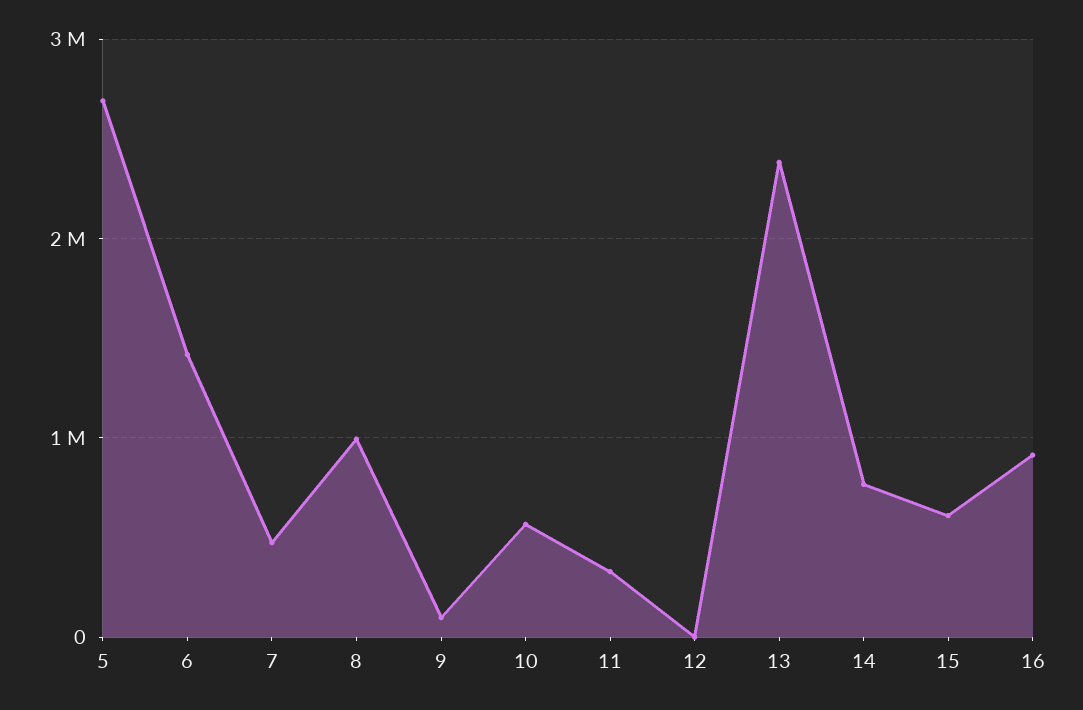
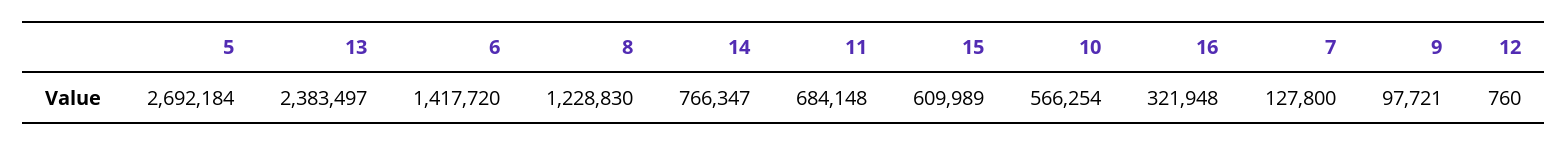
  {
    "5": 2692184,
    "6": 1417720,
-   "7": 500000,
+   "7": 127800,
-   "8": 1000000,
+   "8": 1228830,
    "9": 97721,
    "10": 566254,
-   "11": 300000,
+   "11": 684148,
    "12": 760,
    "13": 2383497,
    "14": 766347,
    "15": 609989,
-   "16": 900000
+   "16": 321948
  }

